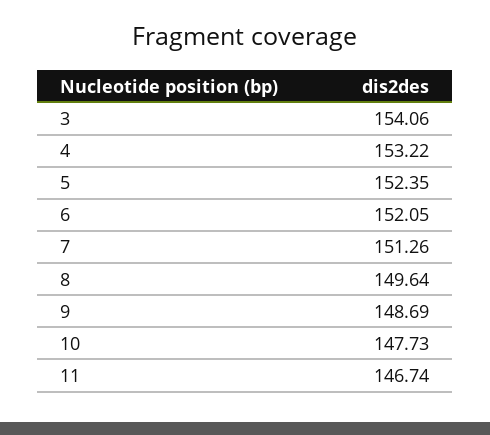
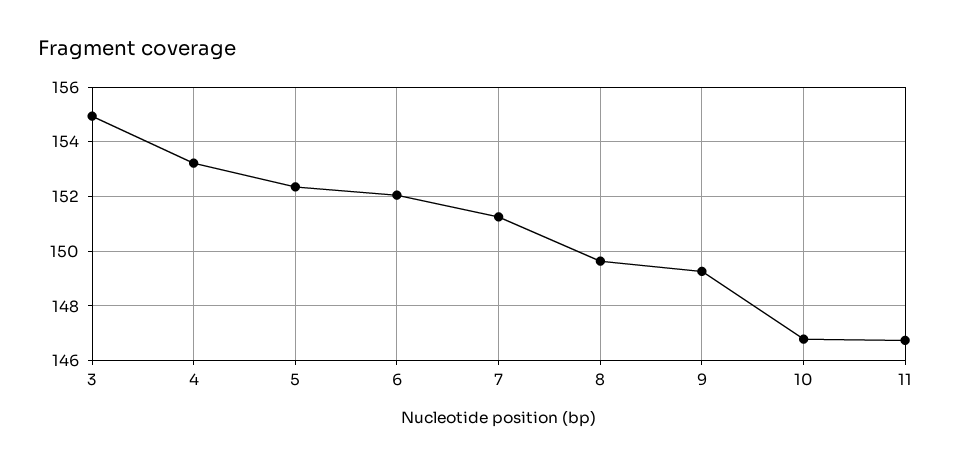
  {
-   "3": 154.06,
+   "3": 155,
    "4": 153.22,
    "5": 152.35,
    "6": 152.05,
    "7": 151.26,
    "8": 149.64,
-   "9": 148.69,
+   "9": 149.25,
-   "10": 147.73,
+   "10": 146.75,
    "11": 146.74
  }

